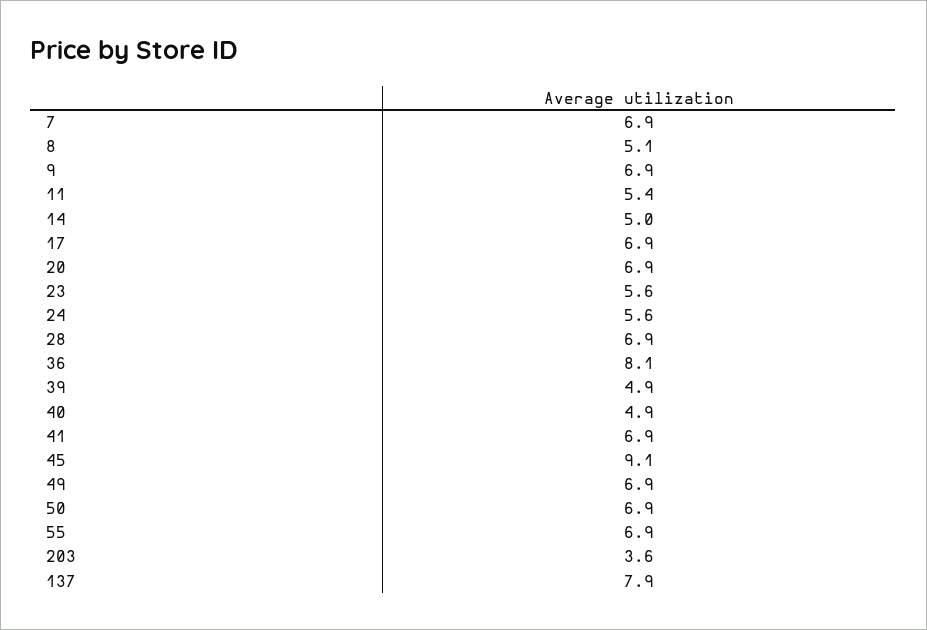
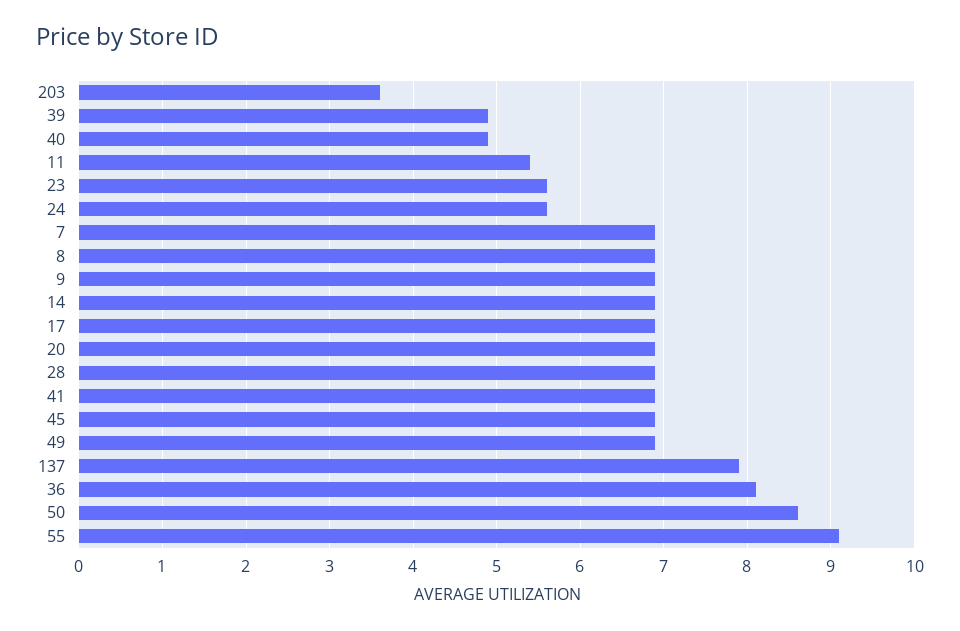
  {
    "7": 6.9,
-   "8": 5.1,
+   "8": 6.9,
    "9": 6.9,
    "11": 5.4,
-   "14": 5,
+   "14": 6.9,
    "17": 6.9,
    "20": 6.9,
    "23": 5.6,
    "24": 5.6,
    "28": 6.9,
    "36": 8.1,
    "39": 4.9,
    "40": 4.9,
    "41": 6.9,
-   "45": 9.1,
+   "45": 6.9,
    "49": 6.9,
-   "50": 6.9,
+   "50": 8.6,
-   "55": 6.9,
+   "55": 9.1,
    "203": 3.6,
    "137": 7.9
  }

